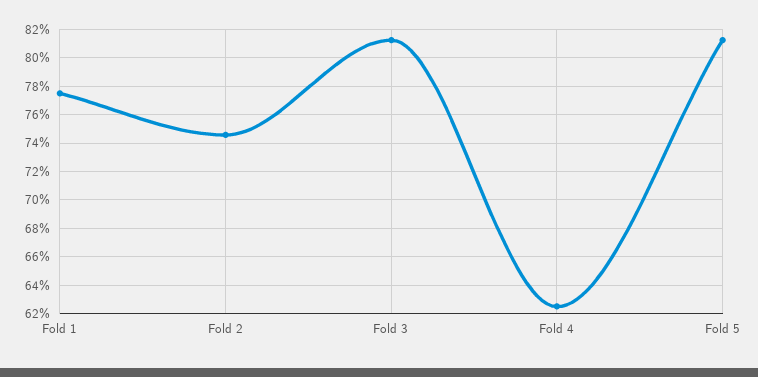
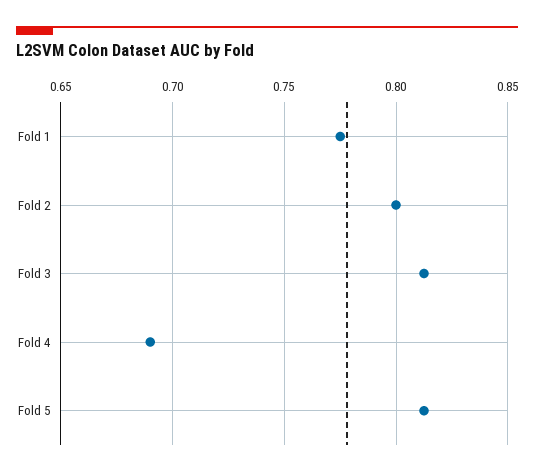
  {
    "Fold 1": 0.775,
-   "Fold 2": 0.745,
+   "Fold 2": 0.8,
    "Fold 3": 0.815,
-   "Fold 4": 0.625,
+   "Fold 4": 0.69,
    "Fold 5": 0.815
  }

